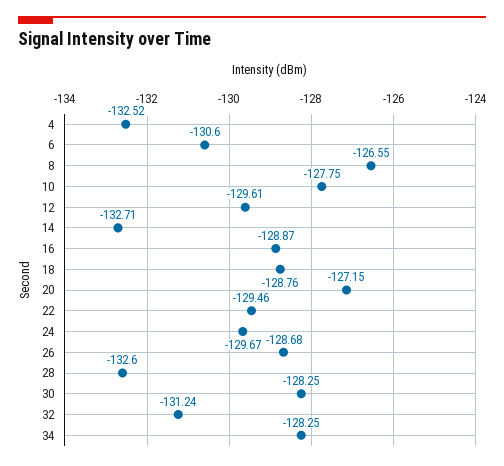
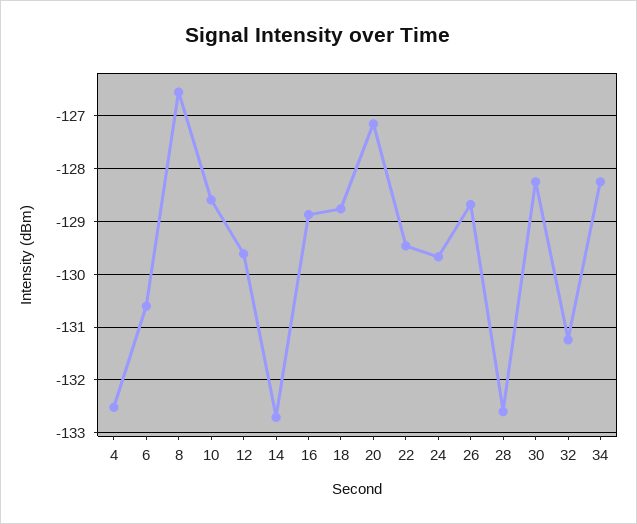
  {
    "4": -132.52,
    "6": -130.6,
    "8": -126.55,
-   "10": -127.75,
+   "10": -128.6,
    "12": -129.61,
    "14": -132.71,
    "16": -128.87,
    "18": -128.76,
    "20": -127.15,
    "22": -129.46,
    "24": -129.67,
    "26": -128.68,
    "28": -132.6,
    "30": -128.25,
    "32": -131.24,
    "34": -128.25
  }

